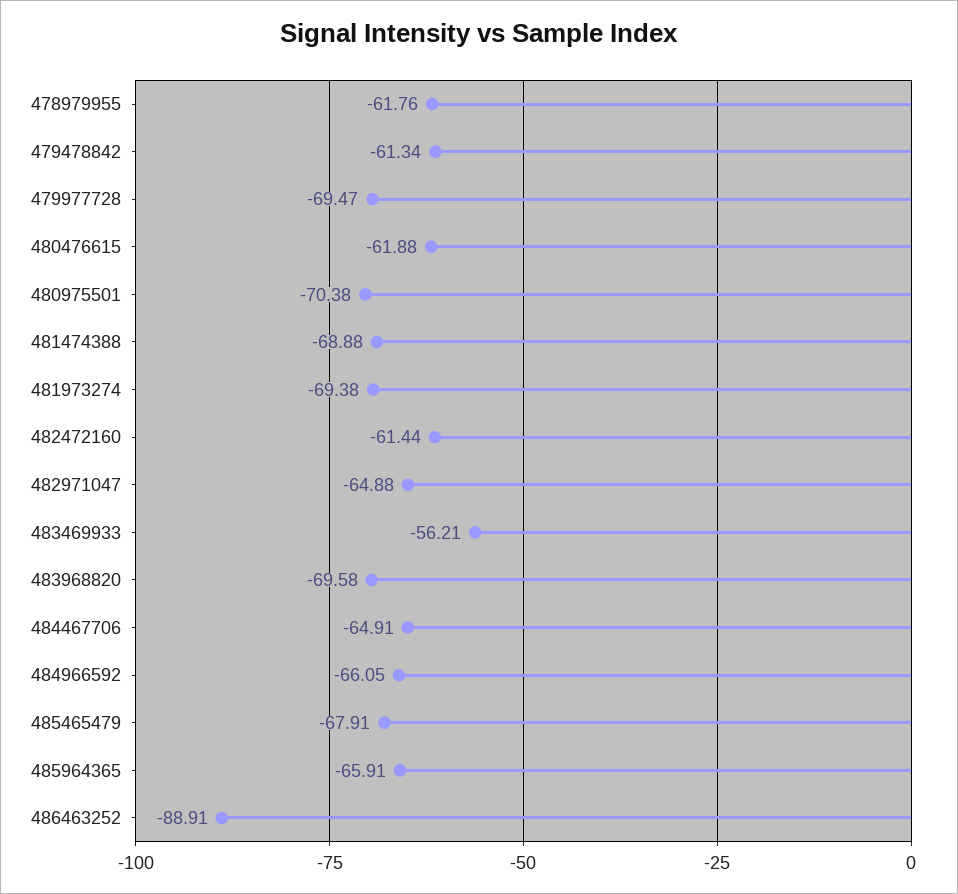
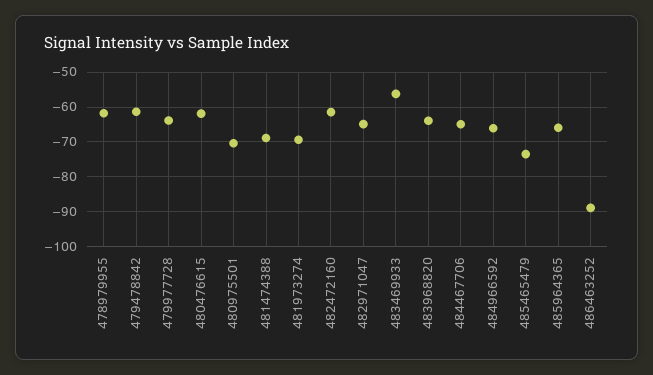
  {
    "478979955": -61.76,
    "479478842": -61.34,
-   "479977728": -69.47,
+   "479977728": -64,
    "480476615": -61.88,
    "480975501": -70.38,
    "481474388": -68.88,
    "481973274": -69.38,
    "482472160": -61.44,
    "482971047": -64.88,
    "483469933": -56.21,
-   "483968820": -69.58,
+   "483968820": -64,
    "484467706": -64.91,
    "484966592": -66.05,
-   "485465479": -67.91,
+   "485465479": -74,
    "485964365": -65.91,
    "486463252": -88.91
  }

